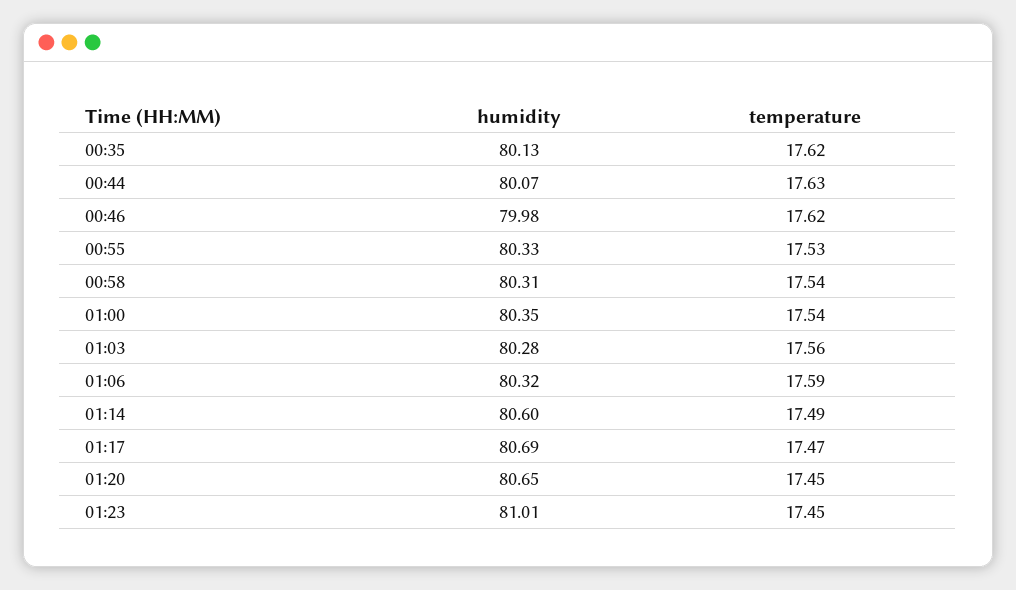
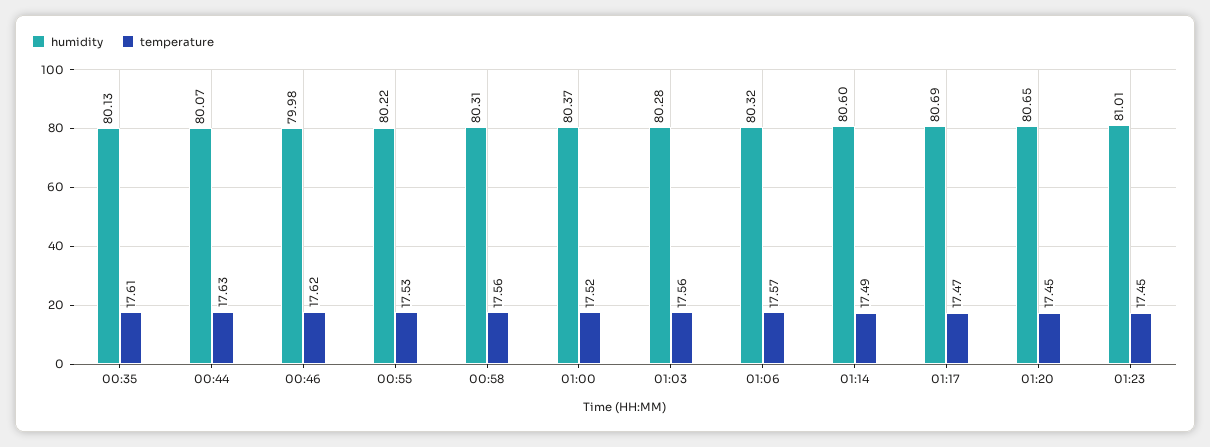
  {
    "humidity": {
      "00:35": 80.13,
      "00:44": 80.07,
      "00:46": 79.98,
-     "00:55": 80.33,
+     "00:55": 80.22,
      "00:58": 80.31,
-     "01:00": 80.35,
+     "01:00": 80.37,
      "01:03": 80.28,
      "01:06": 80.32,
      "01:14": 80.6,
      "01:17": 80.69,
      "01:20": 80.65,
      "01:23": 81.01
    },
    "temperature": {
-     "00:35": 17.62,
+     "00:35": 17.61,
      "00:44": 17.63,
      "00:46": 17.62,
      "00:55": 17.53,
-     "00:58": 17.54,
+     "00:58": 17.56,
-     "01:00": 17.54,
+     "01:00": 17.52,
      "01:03": 17.56,
-     "01:06": 17.59,
+     "01:06": 17.57,
      "01:14": 17.49,
      "01:17": 17.47,
      "01:20": 17.45,
      "01:23": 17.45
    }
  }

